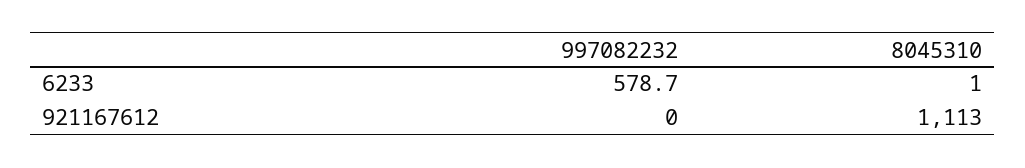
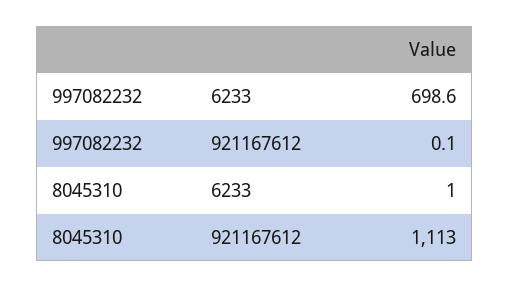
  {
    "997082232": {
-     "6233": 578.7,
+     "6233": 698.6,
-     "921167612": 0
+     "921167612": 0.1
    },
    "8045310": {
      "6233": 1,
      "921167612": 1113
    }
  }

